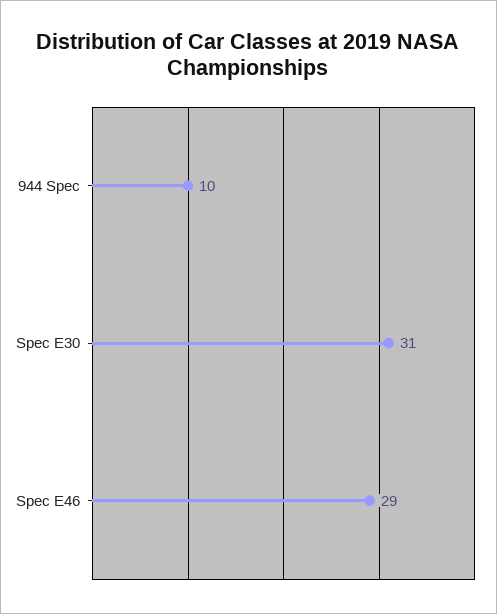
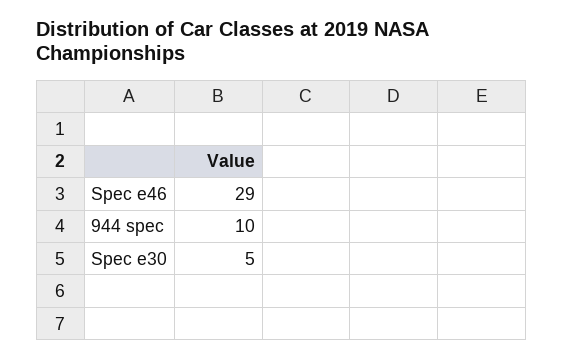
  {
    "944 Spec": 10,
-   "Spec E30": 31,
+   "Spec E30": 5,
    "Spec E46": 29
  }

